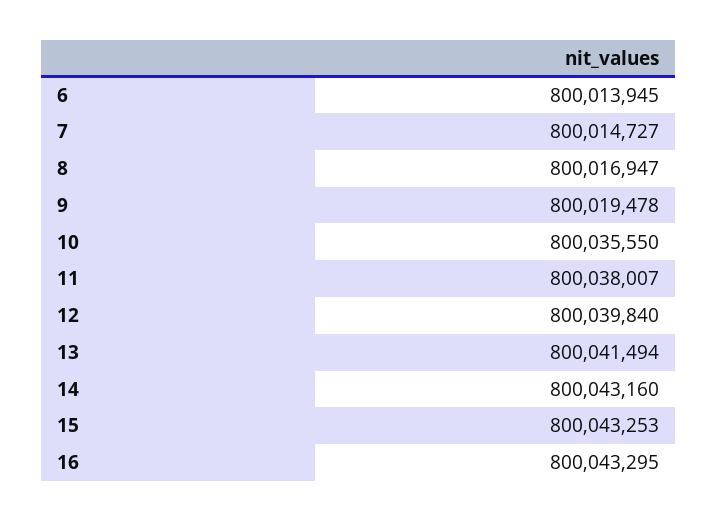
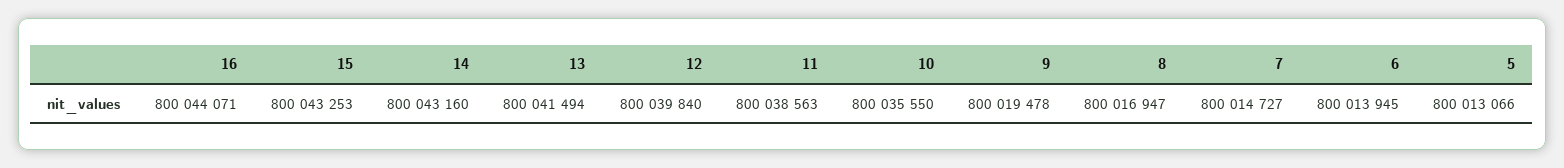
  {
    "6": 800013945,
    "7": 800014727,
    "8": 800016947,
    "9": 800019478,
    "10": 800035550,
-   "11": 800038007,
+   "11": 800038563,
    "12": 800039840,
    "13": 800041494,
    "14": 800043160,
    "15": 800043253,
-   "16": 800043295
+   "16": 800044071,
+   "5": 800013066
  }

